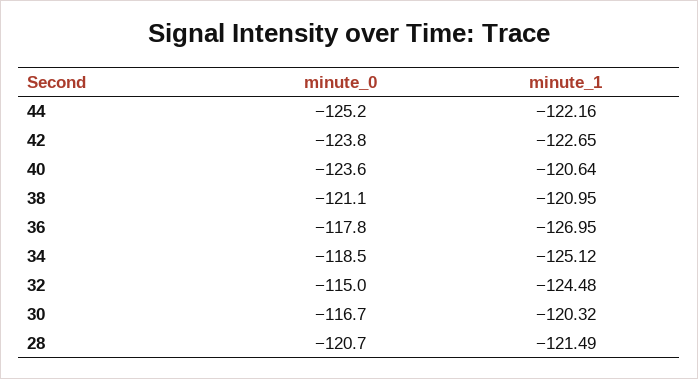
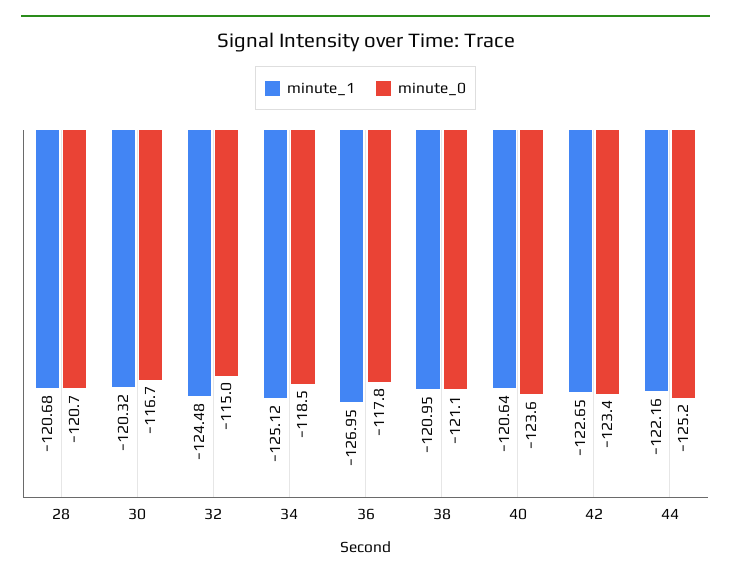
  {
    "minute_0": {
      "44": -125.2,
-     "42": -123.8,
+     "42": -123.4,
      "40": -123.6,
      "38": -121.1,
      "36": -117.8,
      "34": -118.5,
      "32": -115,
      "30": -116.7,
      "28": -120.7
    },
    "minute_1": {
      "44": -122.16,
      "42": -122.65,
      "40": -120.64,
      "38": -120.95,
      "36": -126.95,
      "34": -125.12,
      "32": -124.48,
      "30": -120.32,
-     "28": -121.49
+     "28": -120.68
    }
  }

